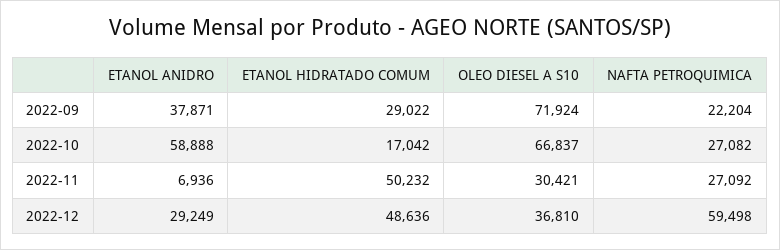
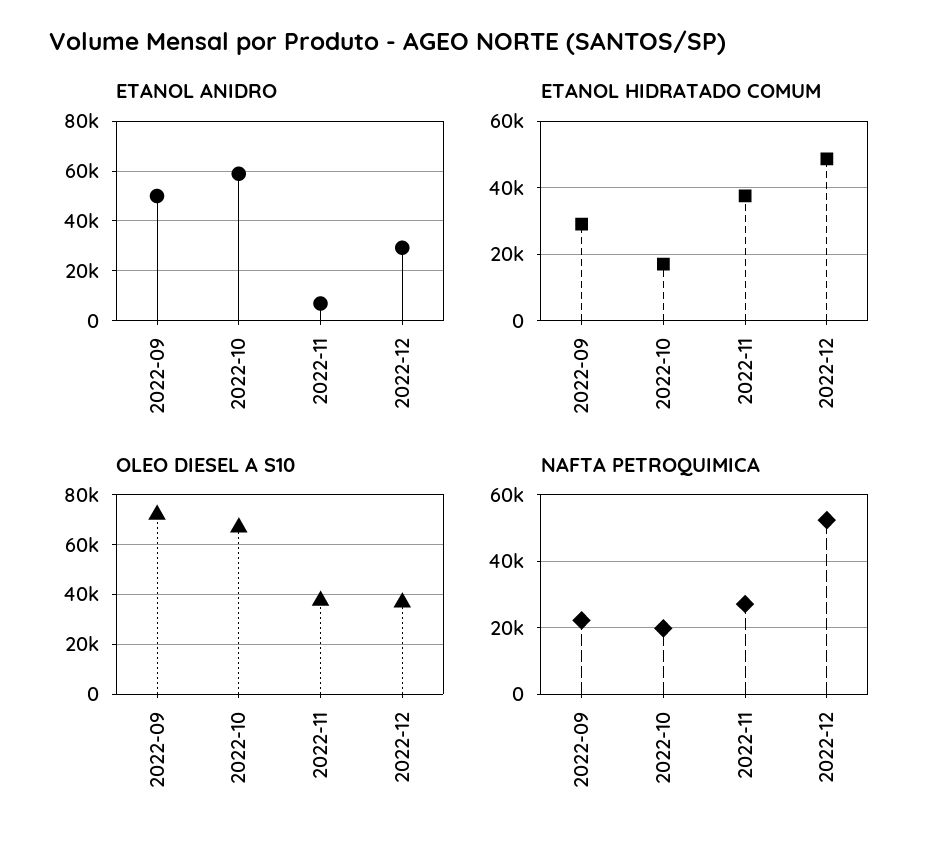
  {
    "ETANOL ANIDRO": {
-     "2022-09": 37871,
+     "2022-09": 50000,
      "2022-10": 58888,
      "2022-11": 6936,
      "2022-12": 29249
    },
    "ETANOL HIDRATADO COMUM": {
      "2022-09": 29022,
      "2022-10": 17042,
-     "2022-11": 50232,
+     "2022-11": 38000,
      "2022-12": 48636
    },
    "OLEO DIESEL A S10": {
      "2022-09": 71924,
      "2022-10": 66837,
-     "2022-11": 30421,
+     "2022-11": 37500,
      "2022-12": 36810
    },
    "NAFTA PETROQUIMICA": {
      "2022-09": 22204,
-     "2022-10": 27082,
+     "2022-10": 20000,
      "2022-11": 27092,
-     "2022-12": 59498
+     "2022-12": 52000
    }
  }

